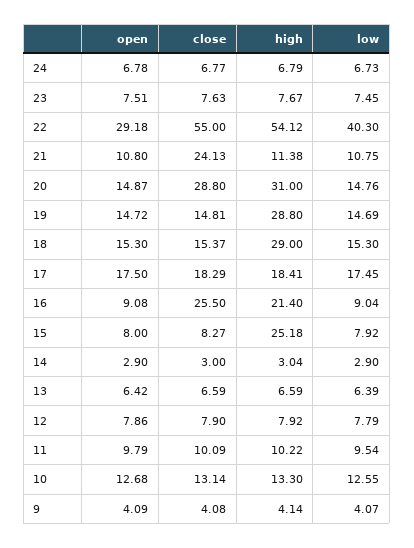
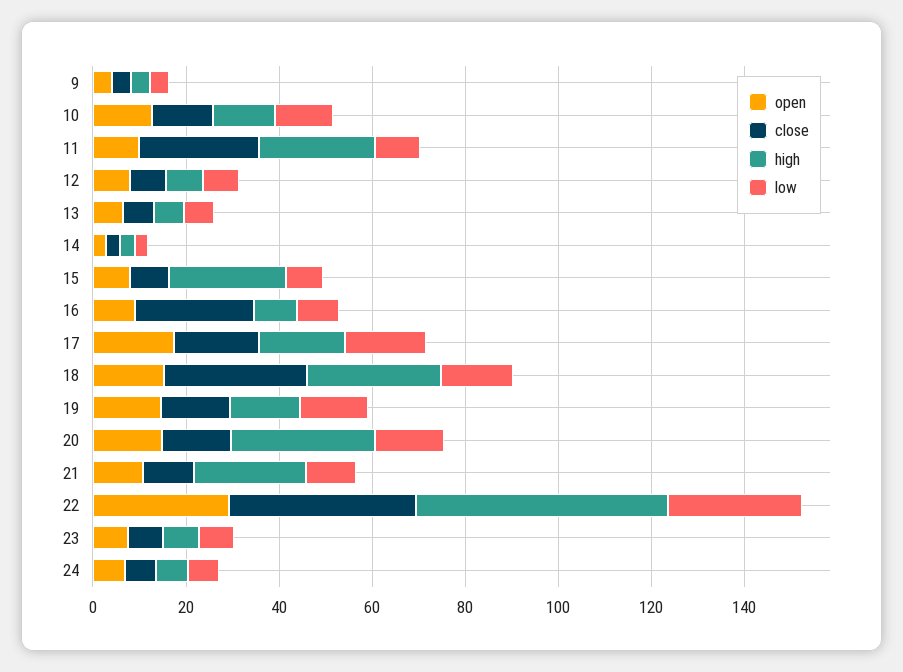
  {
    "open": {
      "24": 6.78,
      "23": 7.51,
      "22": 29.18,
      "21": 10.8,
      "20": 14.87,
      "19": 14.72,
      "18": 15.3,
      "17": 17.5,
      "16": 9.08,
      "15": 8,
      "14": 2.9,
      "13": 6.42,
      "12": 7.86,
      "11": 9.79,
      "10": 12.68,
      "9": 4.09
    },
    "close": {
      "24": 6.77,
      "23": 7.63,
-     "22": 55,
+     "22": 40,
-     "21": 24.13,
+     "21": 10,
-     "20": 28.8,
+     "20": 15,
      "19": 14.81,
-     "18": 15.37,
+     "18": 30,
      "17": 18.29,
      "16": 25.5,
      "15": 8.27,
      "14": 3,
      "13": 6.59,
      "12": 7.9,
-     "11": 10.09,
+     "11": 25,
      "10": 13.14,
      "9": 4.08
    },
    "high": {
      "24": 6.79,
      "23": 7.67,
      "22": 54.12,
-     "21": 11.38,
+     "21": 25,
      "20": 31,
-     "19": 28.8,
+     "19": 15,
      "18": 29,
      "17": 18.41,
-     "16": 21.4,
+     "16": 10,
      "15": 25.18,
      "14": 3.04,
      "13": 6.59,
      "12": 7.92,
-     "11": 10.22,
+     "11": 25,
      "10": 13.3,
      "9": 4.14
    },
    "low": {
      "24": 6.73,
      "23": 7.45,
-     "22": 40.3,
+     "22": 30,
      "21": 10.75,
      "20": 14.76,
      "19": 14.69,
      "18": 15.3,
      "17": 17.45,
      "16": 9.04,
      "15": 7.92,
      "14": 2.9,
      "13": 6.39,
      "12": 7.79,
      "11": 9.54,
      "10": 12.55,
      "9": 4.07
    }
  }

